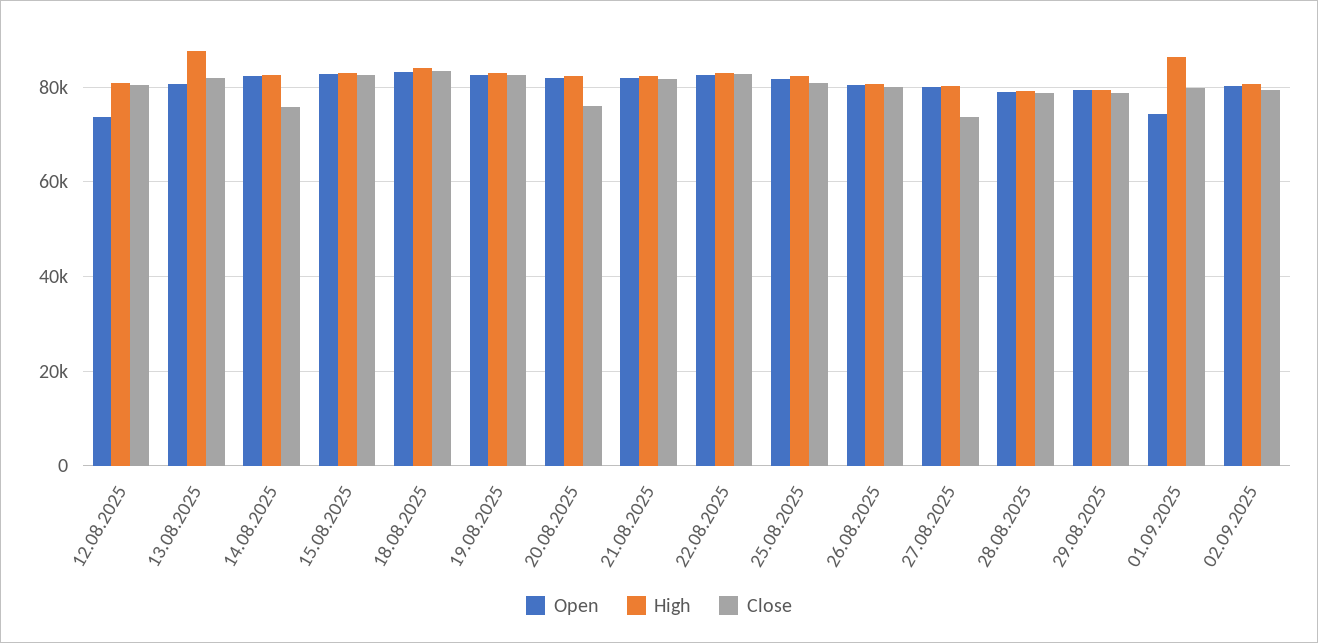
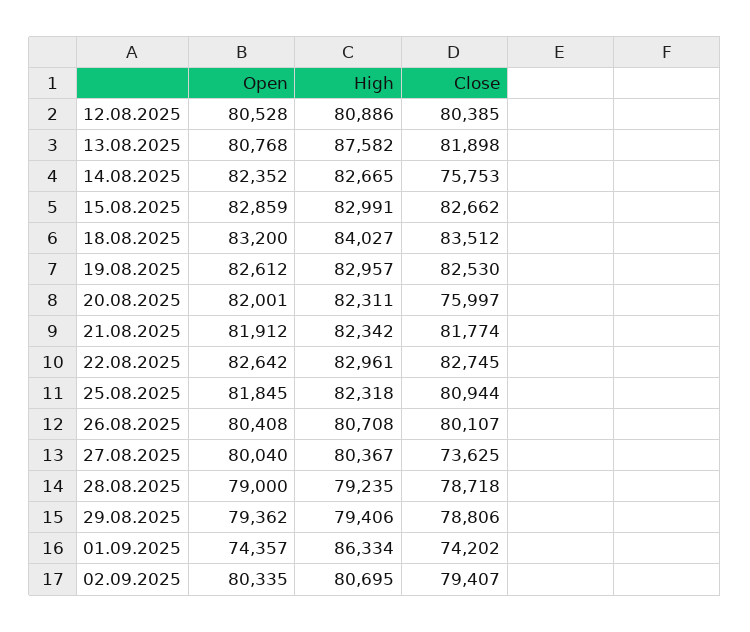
  {
    "Open": {
-     "12.08.2025": 74000,
+     "12.08.2025": 80528,
      "13.08.2025": 80768,
      "14.08.2025": 82352,
      "15.08.2025": 82859,
      "18.08.2025": 83200,
      "19.08.2025": 82612,
      "20.08.2025": 82001,
      "21.08.2025": 81912,
      "22.08.2025": 82642,
      "25.08.2025": 81845,
      "26.08.2025": 80408,
      "27.08.2025": 80040,
      "28.08.2025": 79000,
      "29.08.2025": 79362,
      "01.09.2025": 74357,
      "02.09.2025": 80335
    },
    "High": {
      "12.08.2025": 80886,
      "13.08.2025": 87582,
      "14.08.2025": 82665,
      "15.08.2025": 82991,
      "18.08.2025": 84027,
      "19.08.2025": 82957,
      "20.08.2025": 82311,
      "21.08.2025": 82342,
      "22.08.2025": 82961,
      "25.08.2025": 82318,
      "26.08.2025": 80708,
      "27.08.2025": 80367,
      "28.08.2025": 79235,
      "29.08.2025": 79406,
      "01.09.2025": 86334,
      "02.09.2025": 80695
    },
    "Close": {
      "12.08.2025": 80385,
      "13.08.2025": 81898,
      "14.08.2025": 75753,
      "15.08.2025": 82662,
      "18.08.2025": 83512,
      "19.08.2025": 82530,
      "20.08.2025": 75997,
      "21.08.2025": 81774,
      "22.08.2025": 82745,
      "25.08.2025": 80944,
      "26.08.2025": 80107,
      "27.08.2025": 73625,
      "28.08.2025": 78718,
      "29.08.2025": 78806,
-     "01.09.2025": 80000,
+     "01.09.2025": 74202,
      "02.09.2025": 79407
    }
  }

